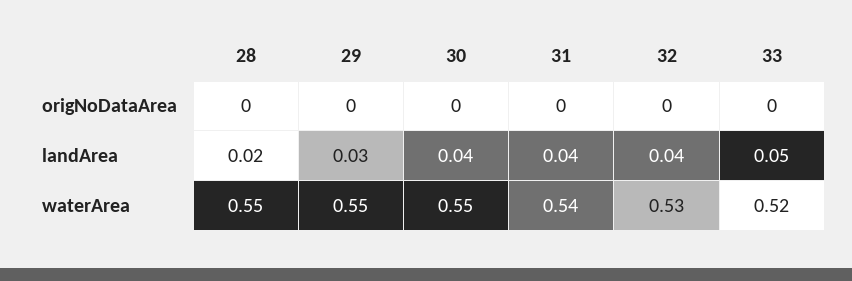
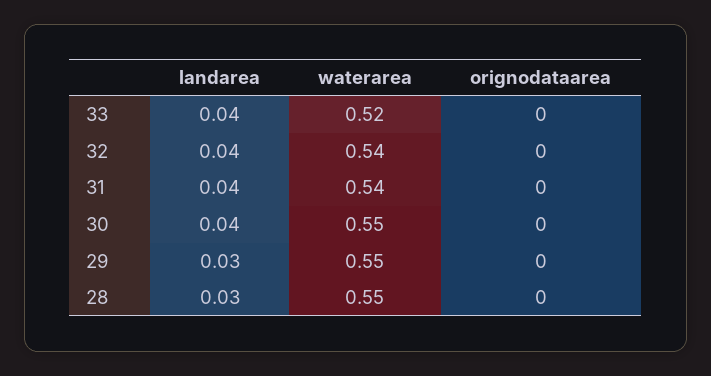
  {
    "28": {
      "origNoDataArea": 0,
-     "landArea": 0.02,
+     "landArea": 0.03,
      "waterArea": 0.55
    },
    "29": {
      "origNoDataArea": 0,
      "landArea": 0.03,
      "waterArea": 0.55
    },
    "30": {
      "origNoDataArea": 0,
      "landArea": 0.04,
      "waterArea": 0.55
    },
    "31": {
      "origNoDataArea": 0,
      "landArea": 0.04,
      "waterArea": 0.54
    },
    "32": {
      "origNoDataArea": 0,
      "landArea": 0.04,
-     "waterArea": 0.53
+     "waterArea": 0.54
    },
    "33": {
      "origNoDataArea": 0,
-     "landArea": 0.05,
+     "landArea": 0.04,
      "waterArea": 0.52
    }
  }

